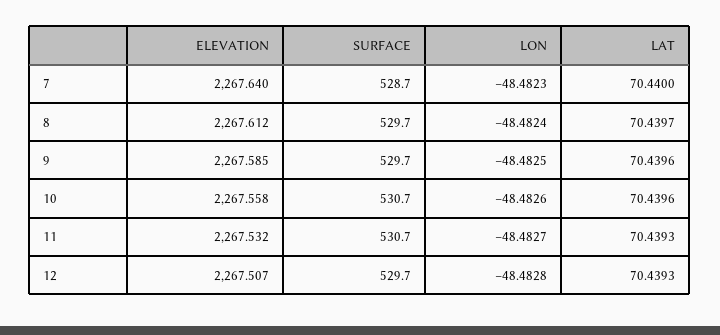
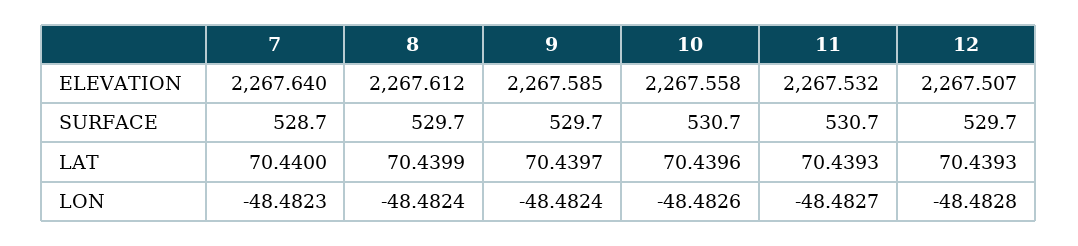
  {
    "ELEVATION": {
      "7": 2267.64,
      "8": 2267.612,
      "9": 2267.585,
      "10": 2267.558,
      "11": 2267.532,
      "12": 2267.507
    },
    "SURFACE": {
      "7": 528.7,
      "8": 529.7,
      "9": 529.7,
      "10": 530.7,
      "11": 530.7,
      "12": 529.7
    },
    "LON": {
      "7": -48.4823,
      "8": -48.4824,
-     "9": -48.4825,
+     "9": -48.4824,
      "10": -48.4826,
      "11": -48.4827,
      "12": -48.4828
    },
    "LAT": {
      "7": 70.44,
-     "8": 70.4397,
+     "8": 70.4399,
-     "9": 70.4396,
+     "9": 70.4397,
      "10": 70.4396,
      "11": 70.4393,
      "12": 70.4393
    }
  }

